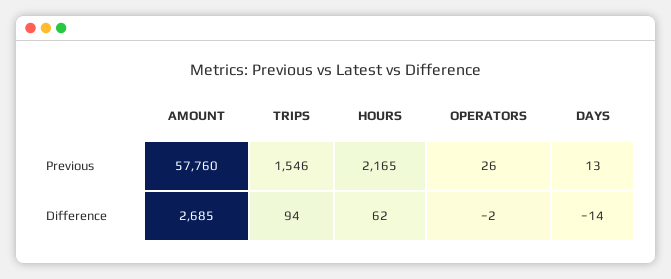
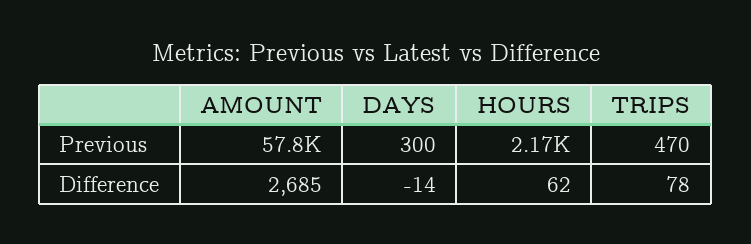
  {
    "AMOUNT": {
      "Previous": 57760,
      "Difference": 2685
    },
    "TRIPS": {
-     "Previous": 1546,
+     "Previous": 470,
-     "Difference": 94
+     "Difference": 78
    },
    "HOURS": {
      "Previous": 2165,
      "Difference": 62
    },
-   "OPERATORS": {
-     "Previous": 26,
-     "Difference": -2
-   },
    "DAYS": {
-     "Previous": 13,
+     "Previous": 300,
      "Difference": -14
    }
  }

